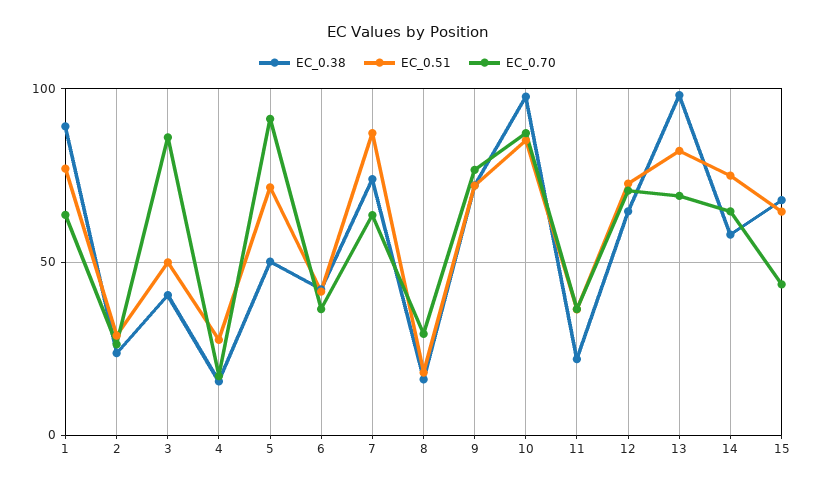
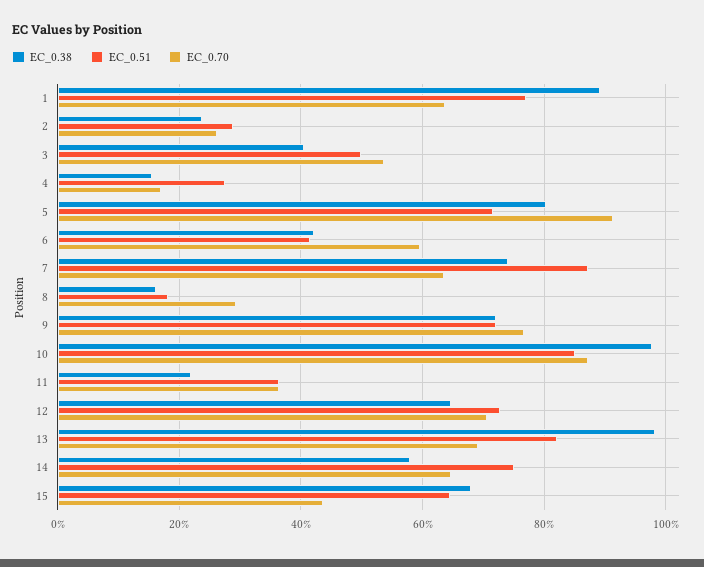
  {
    "EC_0.38": {
      "1": 90,
      "2": 24,
      "3": 40,
      "4": 16,
-     "5": 50,
+     "5": 80,
      "6": 42,
      "7": 74,
      "8": 16,
      "9": 72,
      "10": 98,
      "11": 22,
      "12": 64,
      "13": 98,
      "14": 58,
      "15": 68
    },
    "EC_0.51": {
      "1": 76,
      "2": 28,
      "3": 50,
      "4": 28,
      "5": 72,
      "6": 42,
      "7": 88,
      "8": 18,
      "9": 72,
      "10": 86,
      "11": 36,
      "12": 72,
      "13": 82,
      "14": 74,
      "15": 64
    },
    "EC_0.70": {
      "1": 64,
      "2": 26,
-     "3": 85,
+     "3": 54,
      "4": 18,
      "5": 92,
-     "6": 35,
+     "6": 60,
      "7": 64,
      "8": 30,
      "9": 76,
      "10": 88,
      "11": 36,
      "12": 70,
      "13": 70,
      "14": 64,
      "15": 44
    }
  }

